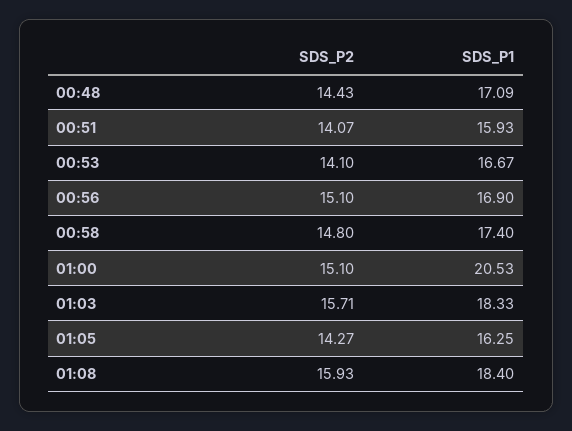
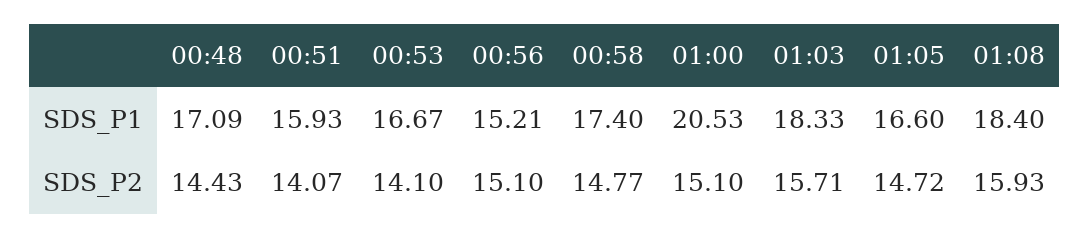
  {
    "SDS_P2": {
      "00:48": 14.43,
      "00:51": 14.07,
      "00:53": 14.1,
      "00:56": 15.1,
-     "00:58": 14.8,
+     "00:58": 14.77,
      "01:00": 15.1,
      "01:03": 15.71,
-     "01:05": 14.27,
+     "01:05": 14.72,
      "01:08": 15.93
    },
    "SDS_P1": {
      "00:48": 17.09,
      "00:51": 15.93,
      "00:53": 16.67,
-     "00:56": 16.9,
+     "00:56": 15.21,
      "00:58": 17.4,
      "01:00": 20.53,
      "01:03": 18.33,
-     "01:05": 16.25,
+     "01:05": 16.6,
      "01:08": 18.4
    }
  }

